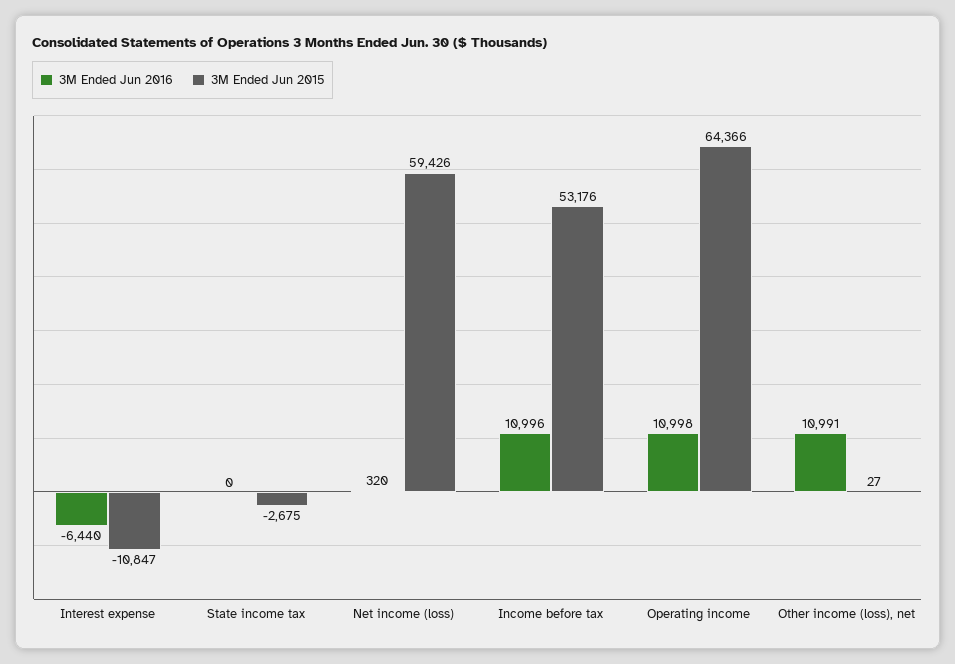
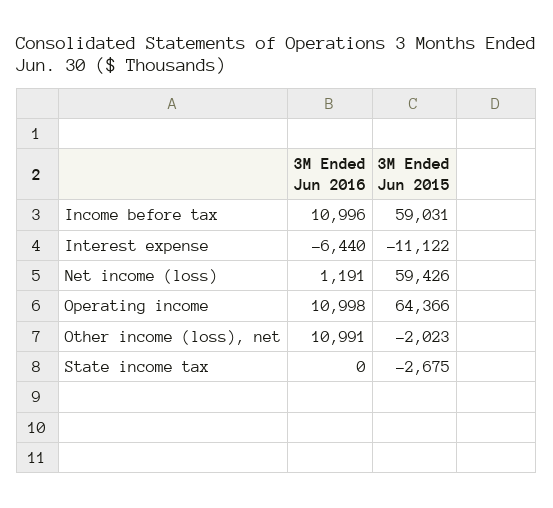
  {
    "3M Ended Jun 2016": {
      "Interest expense": -6440,
      "State income tax": 0,
-     "Net income (loss)": 320,
+     "Net income (loss)": 1191,
      "Income before tax": 10996,
      "Operating income": 10998,
      "Other income (loss), net": 10991
    },
    "3M Ended Jun 2015": {
-     "Interest expense": -10847,
+     "Interest expense": -11122,
      "State income tax": -2675,
      "Net income (loss)": 59426,
-     "Income before tax": 53176,
+     "Income before tax": 59031,
      "Operating income": 64366,
-     "Other income (loss), net": 27
+     "Other income (loss), net": -2023
    }
  }

